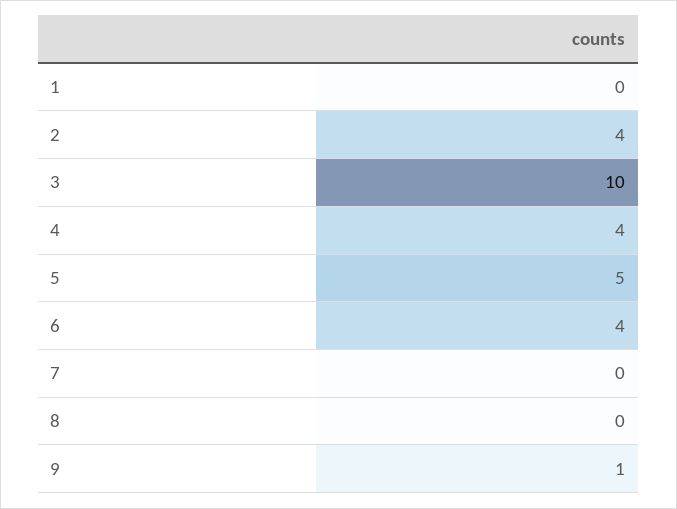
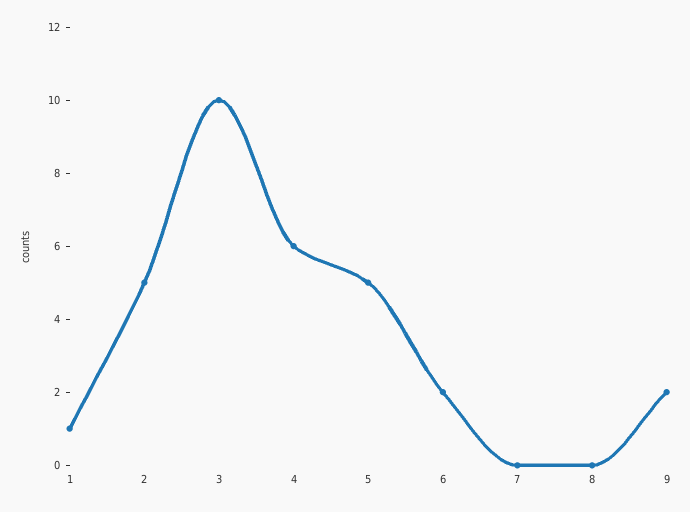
  {
-   "1": 0,
+   "1": 1,
-   "2": 4,
+   "2": 5,
    "3": 10,
-   "4": 4,
+   "4": 6,
    "5": 5,
-   "6": 4,
+   "6": 2,
    "7": 0,
    "8": 0,
-   "9": 1
+   "9": 2
  }

